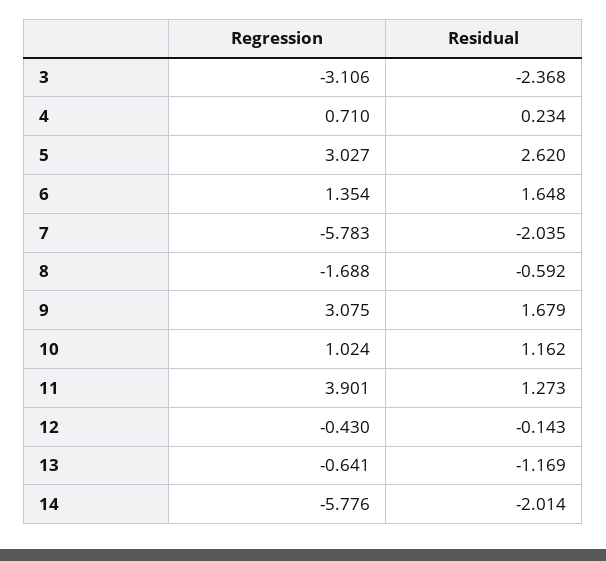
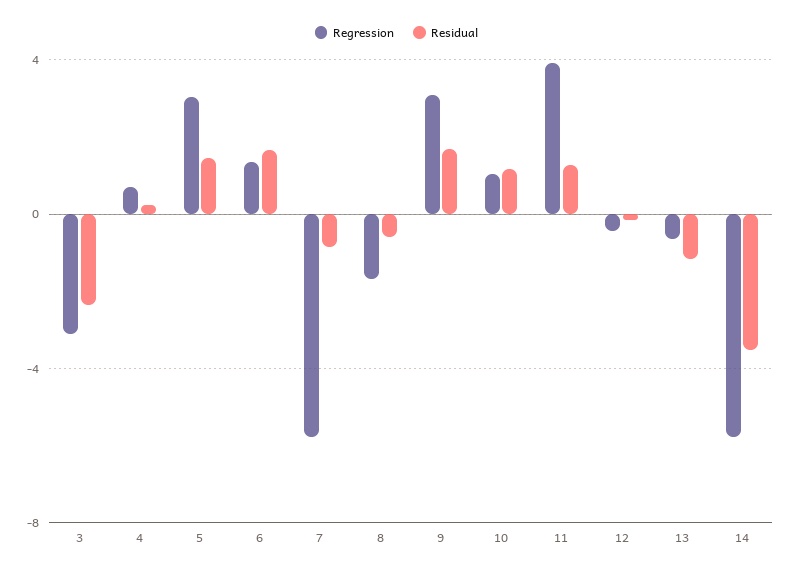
  {
    "Regression": {
      "3": -3.106,
      "4": 0.71,
      "5": 3.027,
      "6": 1.354,
      "7": -5.783,
      "8": -1.688,
      "9": 3.075,
      "10": 1.024,
      "11": 3.901,
      "12": -0.43,
      "13": -0.641,
      "14": -5.776
    },
    "Residual": {
      "3": -2.368,
      "4": 0.234,
-     "5": 2.62,
+     "5": 1.5,
      "6": 1.648,
-     "7": -2.035,
+     "7": -1,
      "8": -0.592,
      "9": 1.679,
      "10": 1.162,
      "11": 1.273,
      "12": -0.143,
      "13": -1.169,
-     "14": -2.014
+     "14": -3.5
    }
  }

